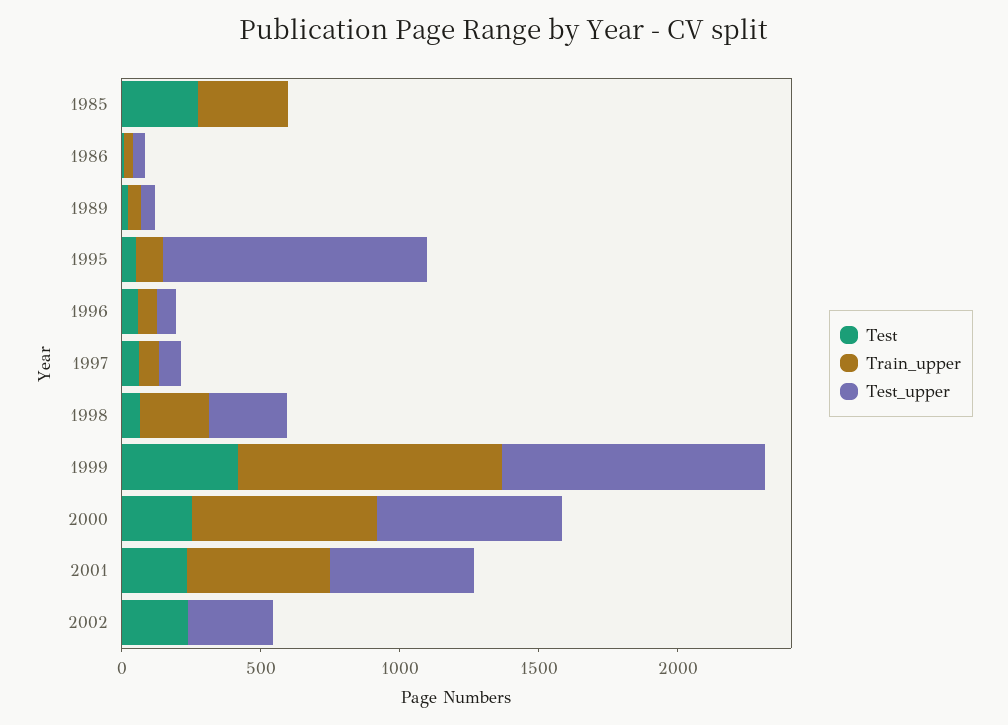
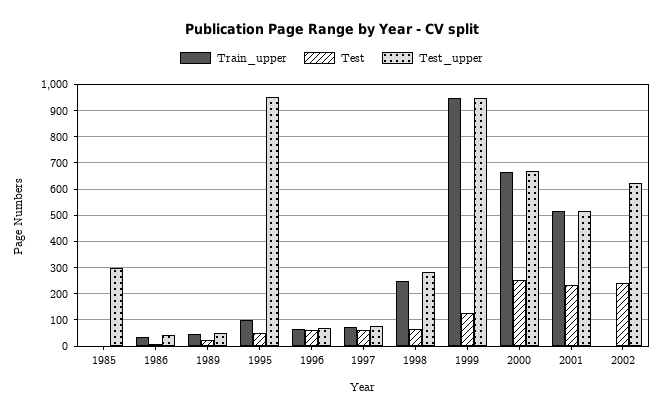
  {
    "Test": {
-     "1985": 300,
+     "1985": 0,
      "1986": 0,
      "1989": 25,
      "1995": 50,
      "1996": 50,
      "1997": 50,
      "1998": 75,
-     "1999": 400,
+     "1999": 125,
      "2000": 250,
      "2001": 225,
      "2002": 250
    },
    "Train_upper": {
-     "1985": 300,
+     "1985": 0,
      "1986": 25,
      "1989": 50,
      "1995": 100,
      "1996": 75,
      "1997": 75,
      "1998": 250,
      "1999": 950,
      "2000": 675,
      "2001": 525,
      "2002": 0
    },
    "Test_upper": {
-     "1985": 0,
+     "1985": 300,
      "1986": 50,
      "1989": 50,
      "1995": 950,
      "1996": 75,
      "1997": 75,
      "1998": 275,
      "1999": 950,
      "2000": 675,
      "2001": 525,
-     "2002": 300
+     "2002": 625
    }
  }

